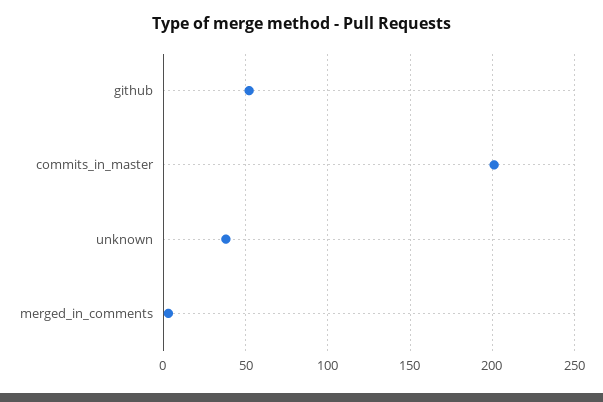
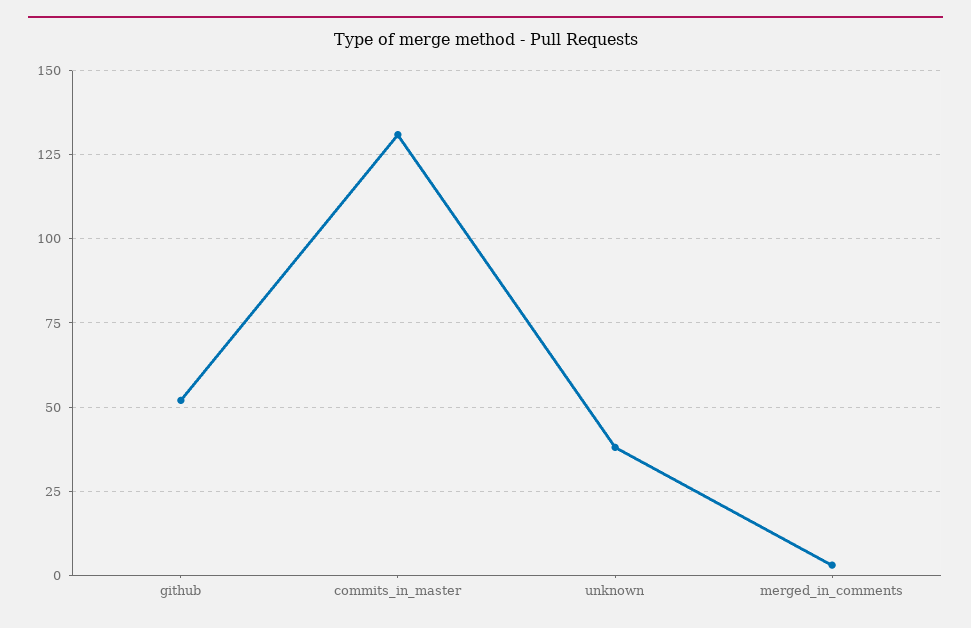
  {
    "github": 50,
-   "commits_in_master": 200,
+   "commits_in_master": 130,
    "unknown": 40,
    "merged_in_comments": 5
  }

